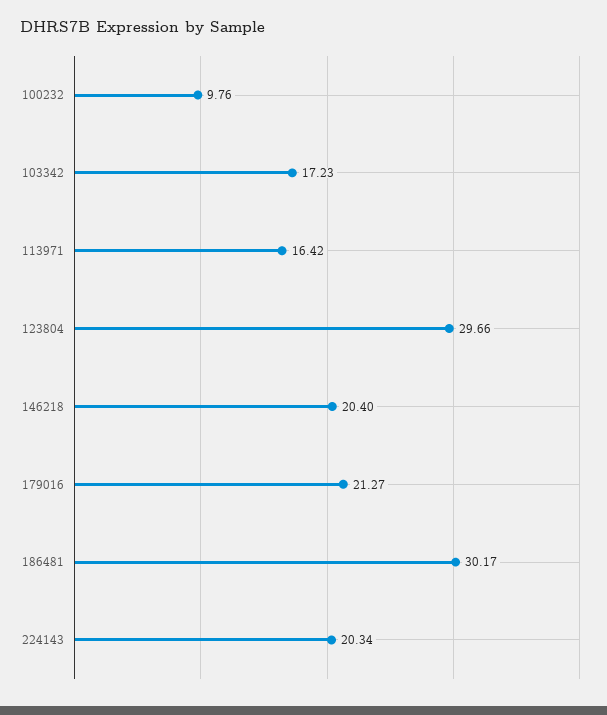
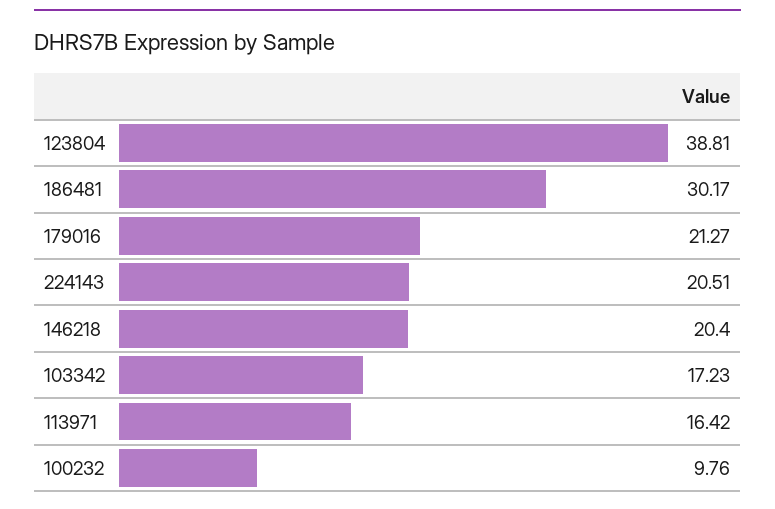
  {
    "100232": 9.76,
    "103342": 17.23,
    "113971": 16.42,
-   "123804": 29.66,
+   "123804": 38.81,
    "146218": 20.4,
    "179016": 21.27,
    "186481": 30.17,
-   "224143": 20.34
+   "224143": 20.51
  }

